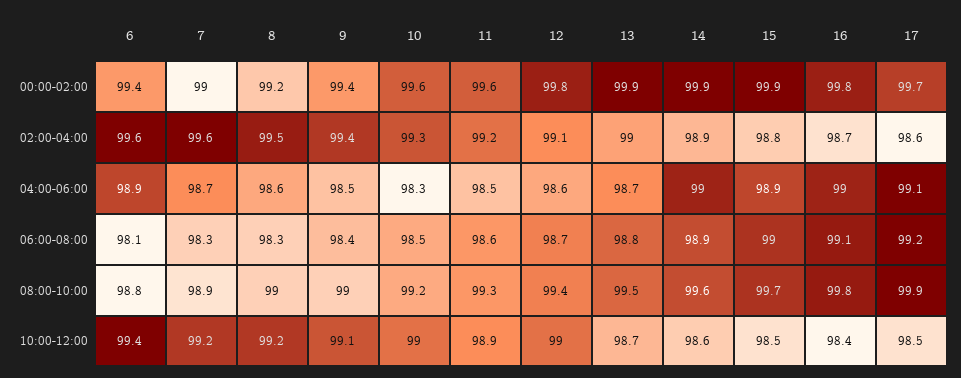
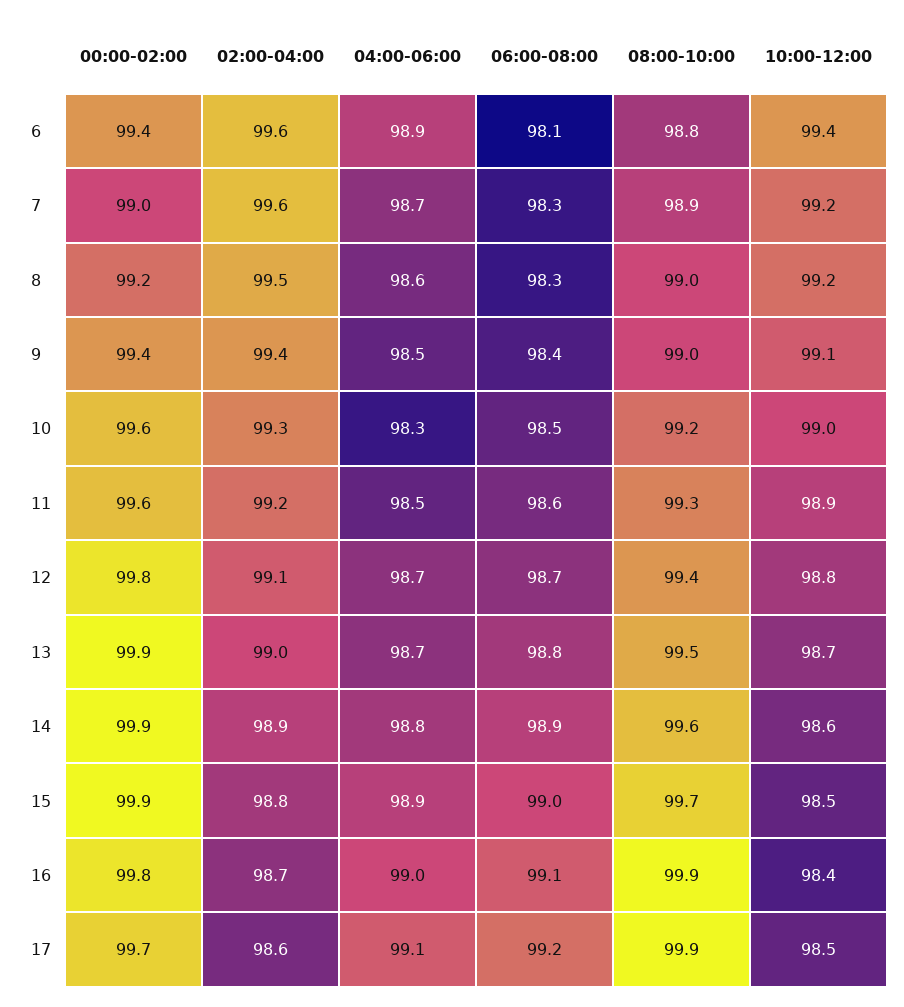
  {
    "6": {
      "00:00-02:00": 99.4,
      "02:00-04:00": 99.6,
      "04:00-06:00": 98.9,
      "06:00-08:00": 98.1,
      "08:00-10:00": 98.8,
      "10:00-12:00": 99.4
    },
    "7": {
      "00:00-02:00": 99,
      "02:00-04:00": 99.6,
      "04:00-06:00": 98.7,
      "06:00-08:00": 98.3,
      "08:00-10:00": 98.9,
      "10:00-12:00": 99.2
    },
    "8": {
      "00:00-02:00": 99.2,
      "02:00-04:00": 99.5,
      "04:00-06:00": 98.6,
      "06:00-08:00": 98.3,
      "08:00-10:00": 99,
      "10:00-12:00": 99.2
    },
    "9": {
      "00:00-02:00": 99.4,
      "02:00-04:00": 99.4,
      "04:00-06:00": 98.5,
      "06:00-08:00": 98.4,
      "08:00-10:00": 99,
      "10:00-12:00": 99.1
    },
    "10": {
      "00:00-02:00": 99.6,
      "02:00-04:00": 99.3,
      "04:00-06:00": 98.3,
      "06:00-08:00": 98.5,
      "08:00-10:00": 99.2,
      "10:00-12:00": 99
    },
    "11": {
      "00:00-02:00": 99.6,
      "02:00-04:00": 99.2,
      "04:00-06:00": 98.5,
      "06:00-08:00": 98.6,
      "08:00-10:00": 99.3,
      "10:00-12:00": 98.9
    },
    "12": {
      "00:00-02:00": 99.8,
      "02:00-04:00": 99.1,
-     "04:00-06:00": 98.6,
+     "04:00-06:00": 98.7,
      "06:00-08:00": 98.7,
      "08:00-10:00": 99.4,
-     "10:00-12:00": 99
+     "10:00-12:00": 98.8
    },
    "13": {
      "00:00-02:00": 99.9,
      "02:00-04:00": 99,
      "04:00-06:00": 98.7,
      "06:00-08:00": 98.8,
      "08:00-10:00": 99.5,
      "10:00-12:00": 98.7
    },
    "14": {
      "00:00-02:00": 99.9,
      "02:00-04:00": 98.9,
-     "04:00-06:00": 99,
+     "04:00-06:00": 98.8,
      "06:00-08:00": 98.9,
      "08:00-10:00": 99.6,
      "10:00-12:00": 98.6
    },
    "15": {
      "00:00-02:00": 99.9,
      "02:00-04:00": 98.8,
      "04:00-06:00": 98.9,
      "06:00-08:00": 99,
      "08:00-10:00": 99.7,
      "10:00-12:00": 98.5
    },
    "16": {
      "00:00-02:00": 99.8,
      "02:00-04:00": 98.7,
      "04:00-06:00": 99,
      "06:00-08:00": 99.1,
-     "08:00-10:00": 99.8,
+     "08:00-10:00": 99.9,
      "10:00-12:00": 98.4
    },
    "17": {
      "00:00-02:00": 99.7,
      "02:00-04:00": 98.6,
      "04:00-06:00": 99.1,
      "06:00-08:00": 99.2,
      "08:00-10:00": 99.9,
      "10:00-12:00": 98.5
    }
  }

